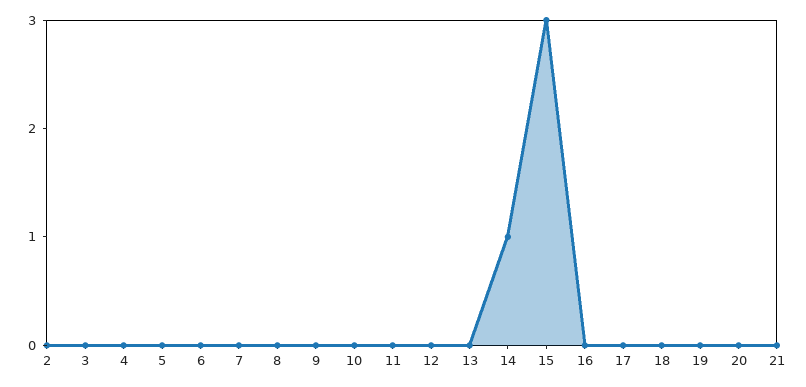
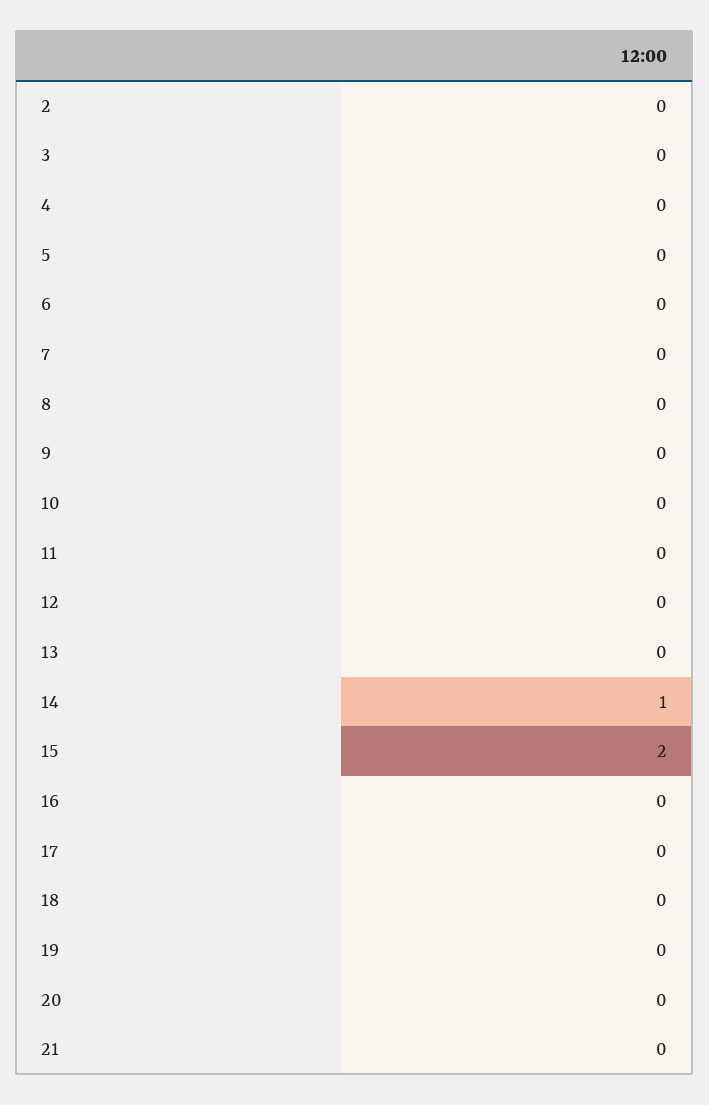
  {
    "2": 0,
    "3": 0,
    "4": 0,
    "5": 0,
    "6": 0,
    "7": 0,
    "8": 0,
    "9": 0,
    "10": 0,
    "11": 0,
    "12": 0,
    "13": 0,
    "14": 1,
-   "15": 3,
+   "15": 2,
    "16": 0,
    "17": 0,
    "18": 0,
    "19": 0,
    "20": 0,
    "21": 0
  }

